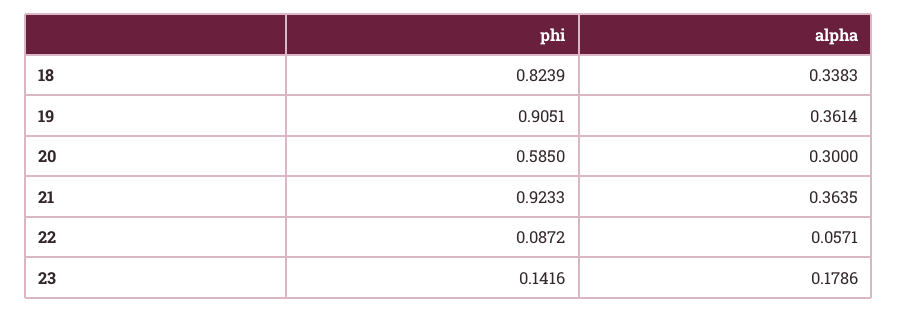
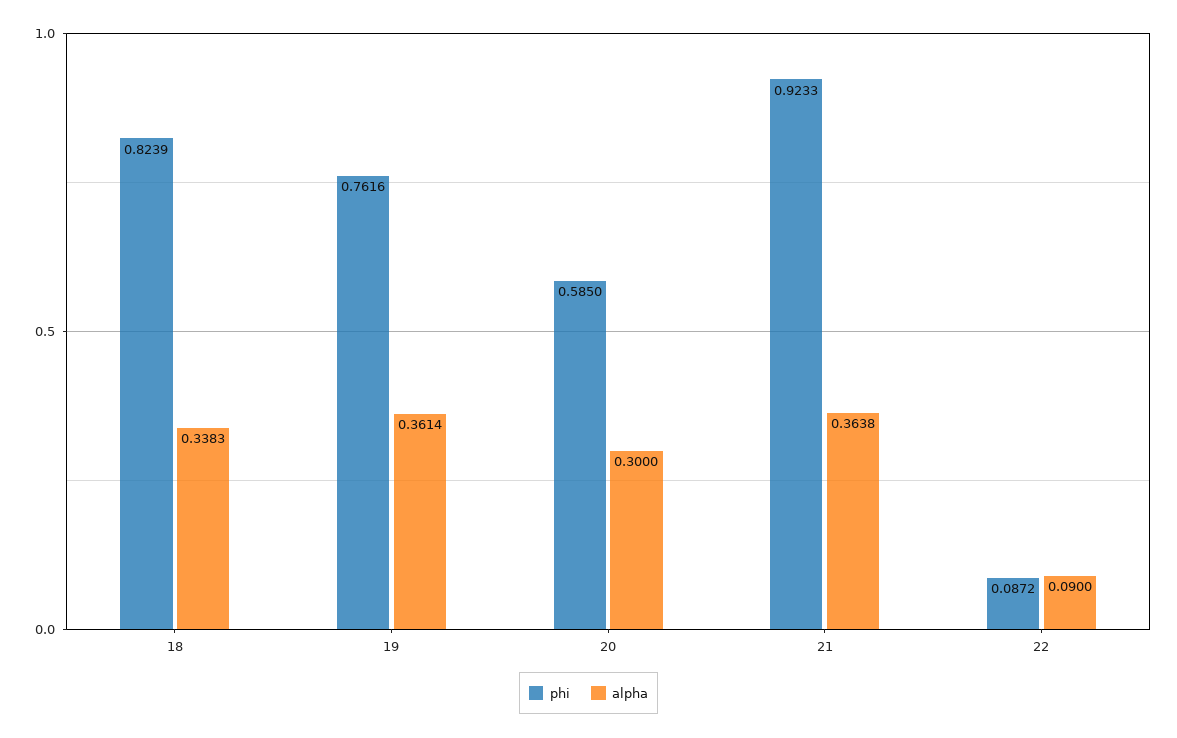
  {
    "phi": {
      "18": 0.8239,
-     "19": 0.9051,
+     "19": 0.7616,
      "20": 0.585,
      "21": 0.9233,
-     "22": 0.0872,
+     "22": 0.0872
-     "23": 0.1416
    },
    "alpha": {
      "18": 0.3383,
      "19": 0.3614,
      "20": 0.3,
-     "21": 0.3635,
+     "21": 0.3638,
-     "22": 0.0571,
+     "22": 0.09
-     "23": 0.1786
    }
  }

